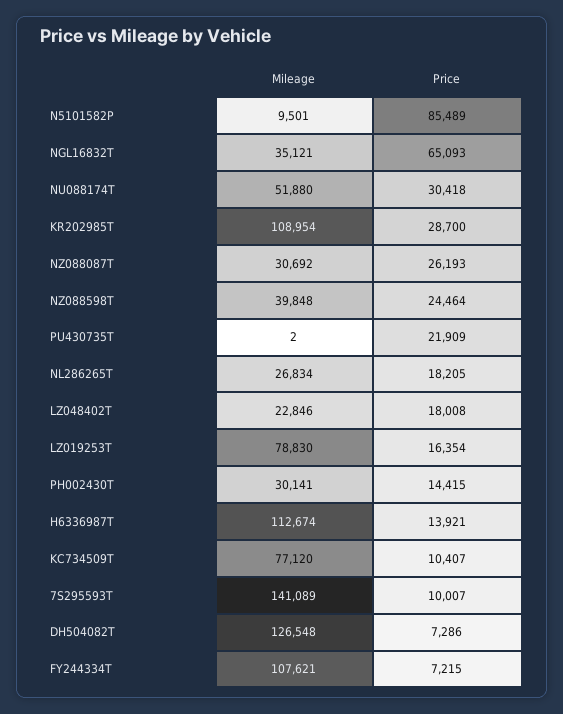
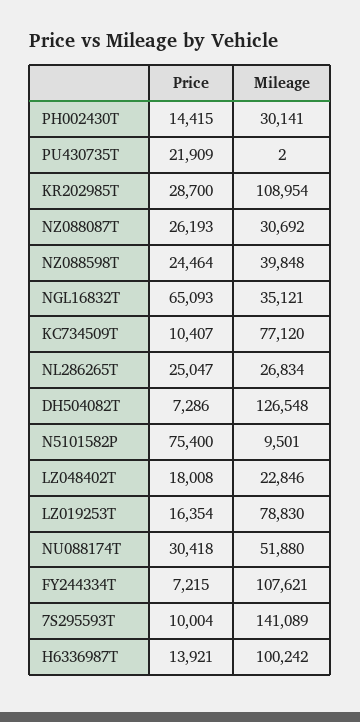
  {
    "Mileage": {
      "N5101582P": 9501,
      "NGL16832T": 35121,
      "NU088174T": 51880,
      "KR202985T": 108954,
      "NZ088087T": 30692,
      "NZ088598T": 39848,
      "PU430735T": 2,
      "NL286265T": 26834,
      "LZ048402T": 22846,
      "LZ019253T": 78830,
      "PH002430T": 30141,
-     "H6336987T": 112674,
+     "H6336987T": 100242,
      "KC734509T": 77120,
      "7S295593T": 141089,
      "DH504082T": 126548,
      "FY244334T": 107621
    },
    "Price": {
-     "N5101582P": 85489,
+     "N5101582P": 75400,
      "NGL16832T": 65093,
      "NU088174T": 30418,
      "KR202985T": 28700,
      "NZ088087T": 26193,
      "NZ088598T": 24464,
      "PU430735T": 21909,
-     "NL286265T": 18205,
+     "NL286265T": 25047,
      "LZ048402T": 18008,
      "LZ019253T": 16354,
      "PH002430T": 14415,
      "H6336987T": 13921,
      "KC734509T": 10407,
-     "7S295593T": 10007,
+     "7S295593T": 10004,
      "DH504082T": 7286,
      "FY244334T": 7215
    }
  }

